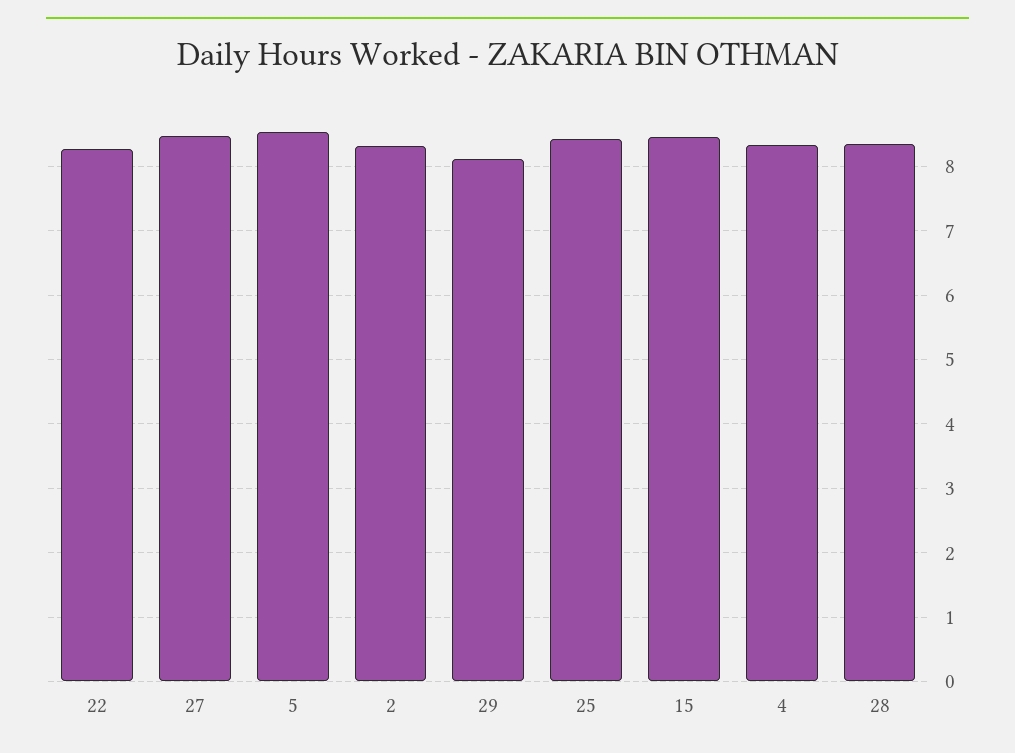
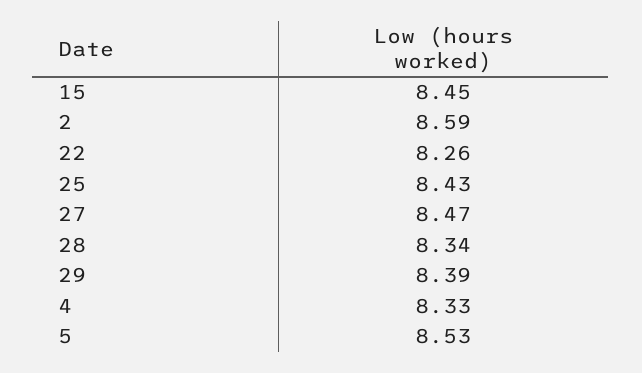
  {
    "22": 8.26,
    "27": 8.47,
    "5": 8.53,
-   "2": 8.3,
+   "2": 8.59,
-   "29": 8.1,
+   "29": 8.39,
    "25": 8.43,
    "15": 8.45,
    "4": 8.33,
    "28": 8.34
  }

